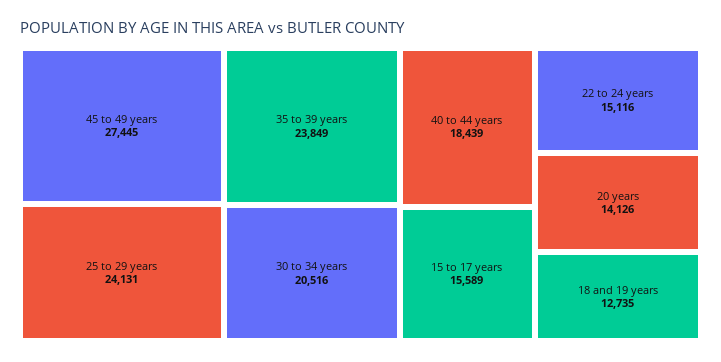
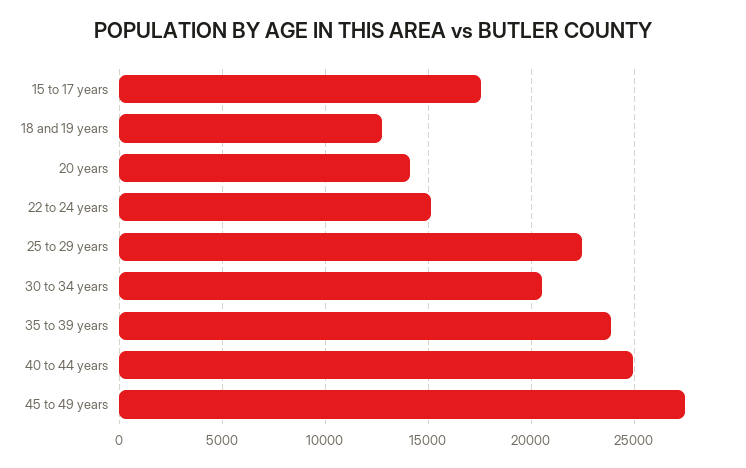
  {
    "45 to 49 years": 27445,
-   "25 to 29 years": 24131,
+   "25 to 29 years": 22500,
    "35 to 39 years": 23849,
    "30 to 34 years": 20516,
-   "40 to 44 years": 18439,
+   "40 to 44 years": 25000,
-   "15 to 17 years": 15589,
+   "15 to 17 years": 17500,
    "22 to 24 years": 15116,
    "20 years": 14126,
    "18 and 19 years": 12735
  }

